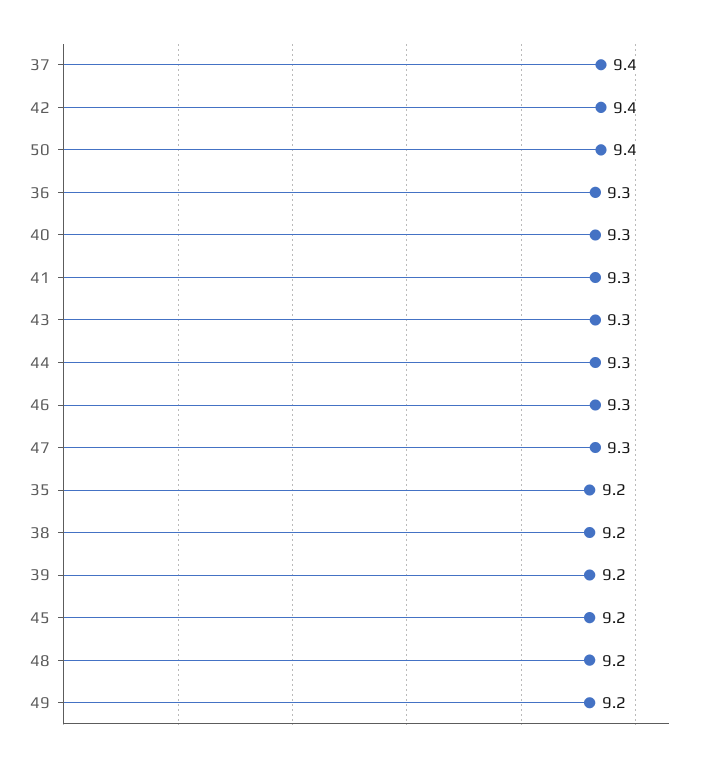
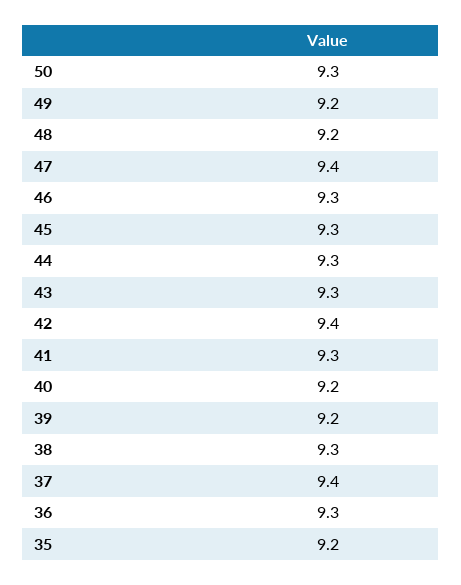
  {
    "37": 9.4,
    "42": 9.4,
-   "50": 9.4,
+   "50": 9.3,
    "36": 9.3,
-   "40": 9.3,
+   "40": 9.2,
    "41": 9.3,
    "43": 9.3,
    "44": 9.3,
    "46": 9.3,
-   "47": 9.3,
+   "47": 9.4,
    "35": 9.2,
-   "38": 9.2,
+   "38": 9.3,
    "39": 9.2,
-   "45": 9.2,
+   "45": 9.3,
    "48": 9.2,
    "49": 9.2
  }

